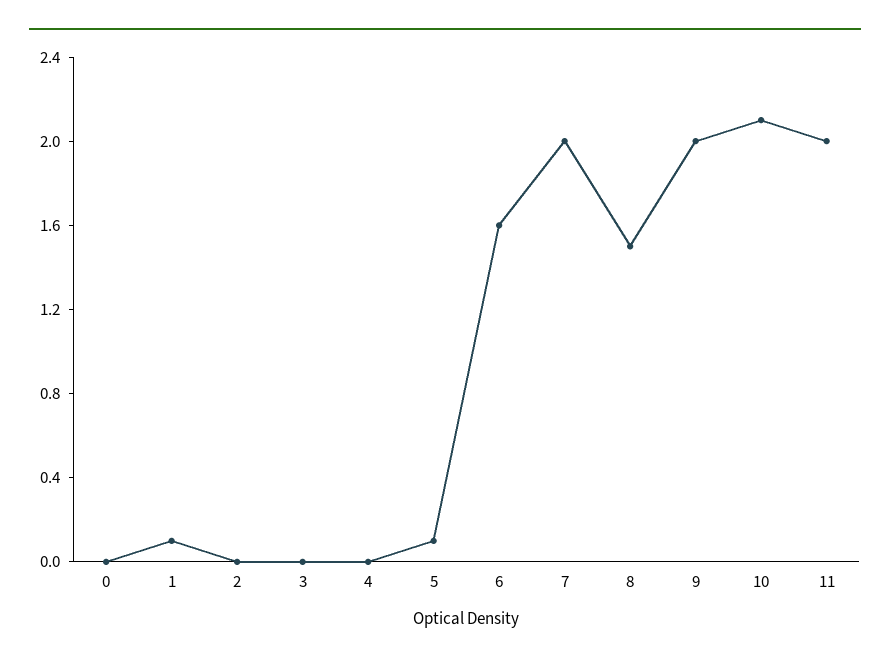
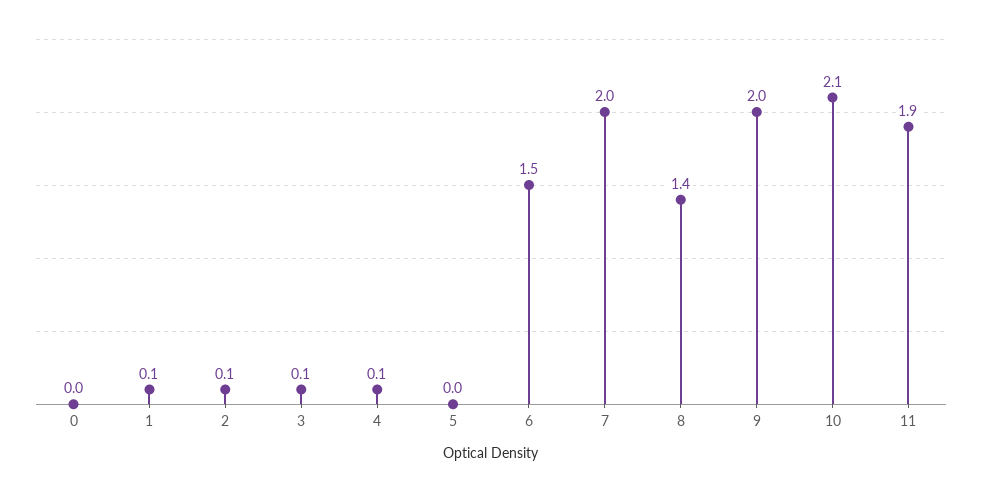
  {
    "0": 0,
    "1": 0.1,
-   "2": 0,
+   "2": 0.1,
-   "3": 0,
+   "3": 0.1,
-   "4": 0,
+   "4": 0.1,
-   "5": 0.1,
+   "5": 0,
-   "6": 1.6,
+   "6": 1.5,
    "7": 2,
-   "8": 1.5,
+   "8": 1.4,
    "9": 2,
    "10": 2.1,
-   "11": 2
+   "11": 1.9
  }

